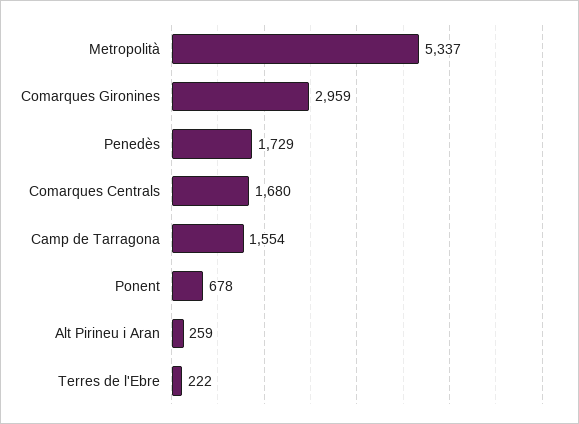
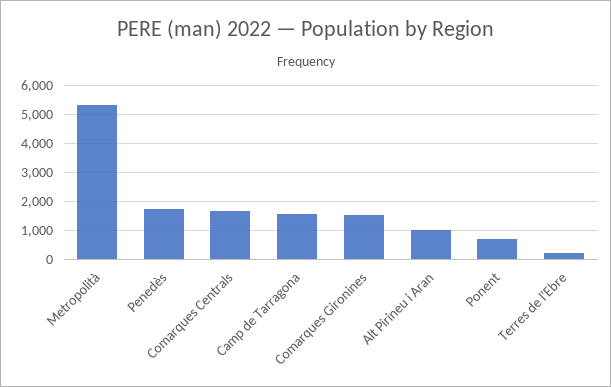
  {
    "Metropolità": 5337,
-   "Comarques Gironines": 2959,
+   "Comarques Gironines": 1500,
    "Penedès": 1729,
    "Comarques Centrals": 1680,
    "Camp de Tarragona": 1554,
    "Ponent": 678,
-   "Alt Pirineu i Aran": 259,
+   "Alt Pirineu i Aran": 1000,
    "Terres de l'Ebre": 222
  }

